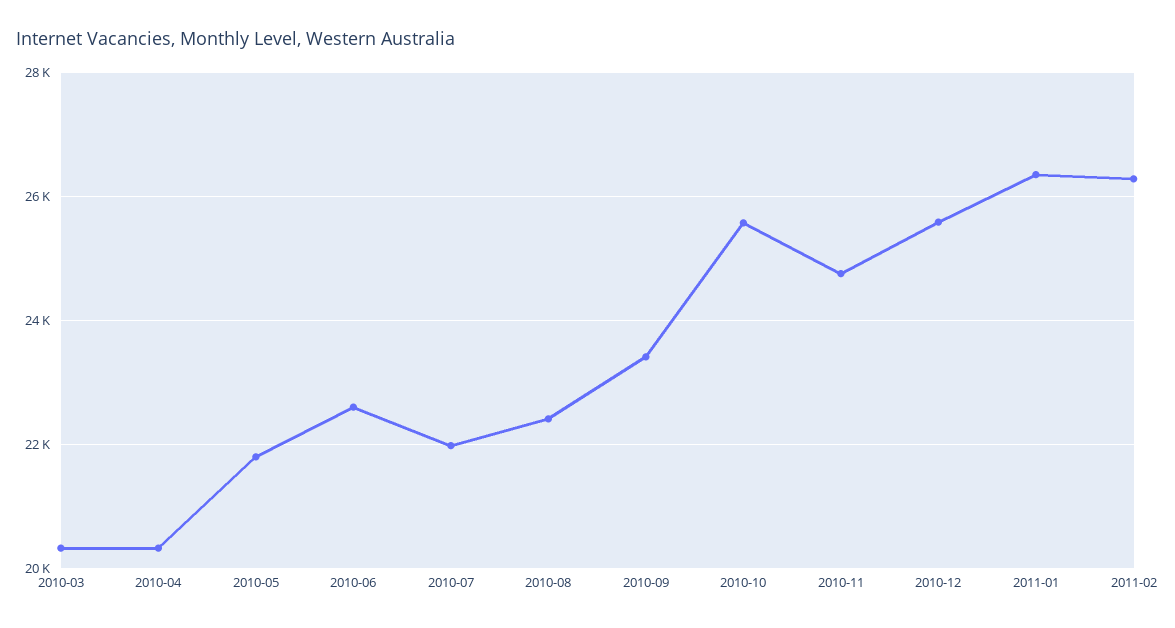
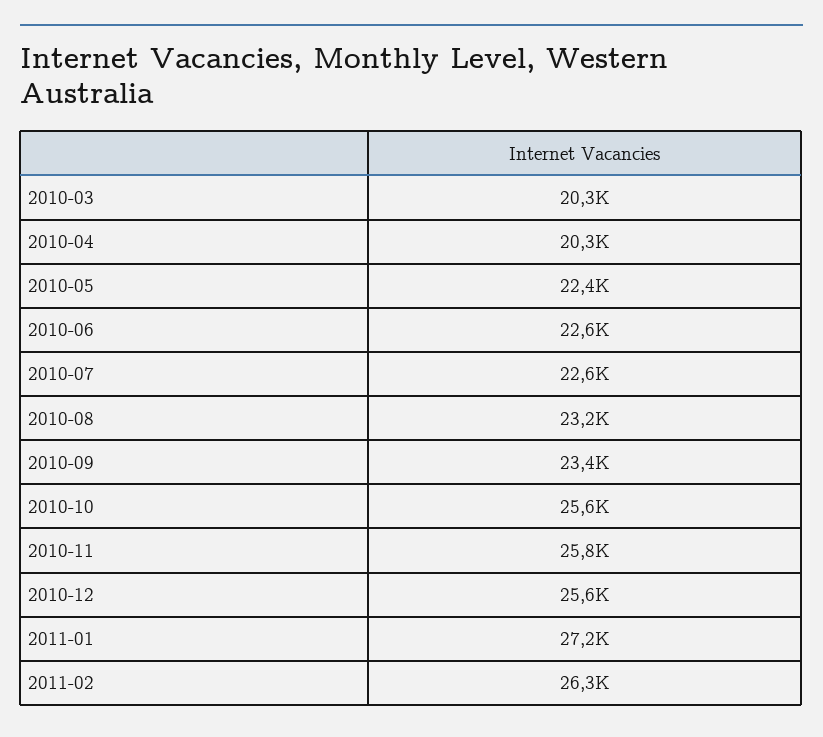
  {
    "2010-03": 20300,
    "2010-04": 20300,
-   "2010-05": 21800,
+   "2010-05": 22400,
    "2010-06": 22600,
-   "2010-07": 22000,
+   "2010-07": 22600,
-   "2010-08": 22400,
+   "2010-08": 23200,
    "2010-09": 23400,
    "2010-10": 25600,
-   "2010-11": 24800,
+   "2010-11": 25800,
    "2010-12": 25600,
-   "2011-01": 26400,
+   "2011-01": 27200,
    "2011-02": 26300
  }

